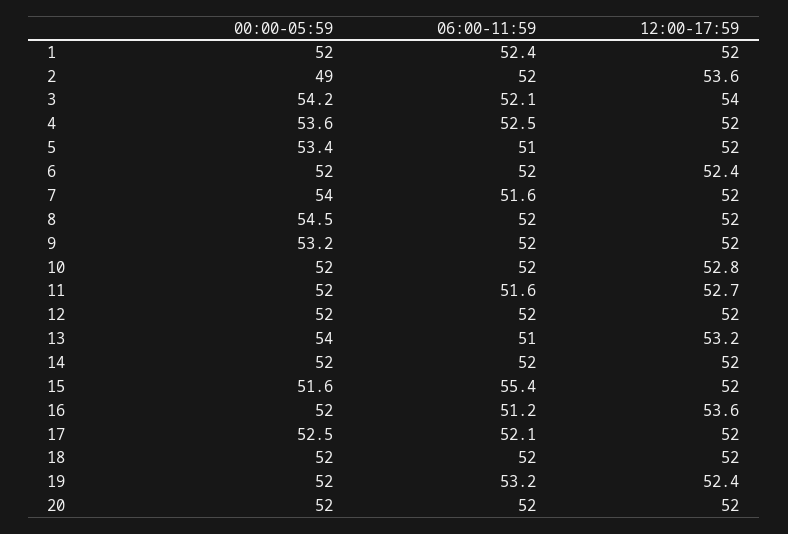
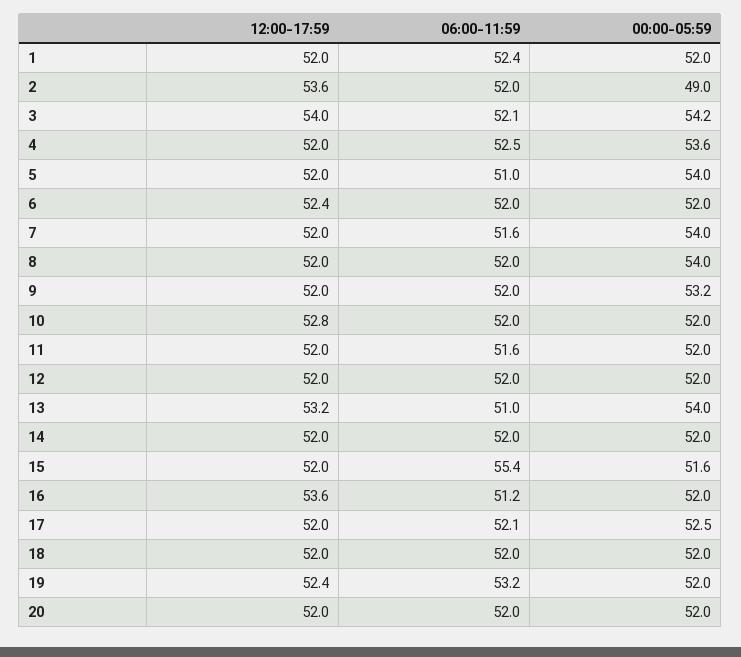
  {
    "00:00-05:59": {
      "1": 52,
      "2": 49,
      "3": 54.2,
      "4": 53.6,
-     "5": 53.4,
+     "5": 54,
      "6": 52,
      "7": 54,
-     "8": 54.5,
+     "8": 54,
      "9": 53.2,
      "10": 52,
      "11": 52,
      "12": 52,
      "13": 54,
      "14": 52,
      "15": 51.6,
      "16": 52,
      "17": 52.5,
      "18": 52,
      "19": 52,
      "20": 52
    },
    "06:00-11:59": {
      "1": 52.4,
      "2": 52,
      "3": 52.1,
      "4": 52.5,
      "5": 51,
      "6": 52,
      "7": 51.6,
      "8": 52,
      "9": 52,
      "10": 52,
      "11": 51.6,
      "12": 52,
      "13": 51,
      "14": 52,
      "15": 55.4,
      "16": 51.2,
      "17": 52.1,
      "18": 52,
      "19": 53.2,
      "20": 52
    },
    "12:00-17:59": {
      "1": 52,
      "2": 53.6,
      "3": 54,
      "4": 52,
      "5": 52,
      "6": 52.4,
      "7": 52,
      "8": 52,
      "9": 52,
      "10": 52.8,
-     "11": 52.7,
+     "11": 52,
      "12": 52,
      "13": 53.2,
      "14": 52,
      "15": 52,
      "16": 53.6,
      "17": 52,
      "18": 52,
      "19": 52.4,
      "20": 52
    }
  }

